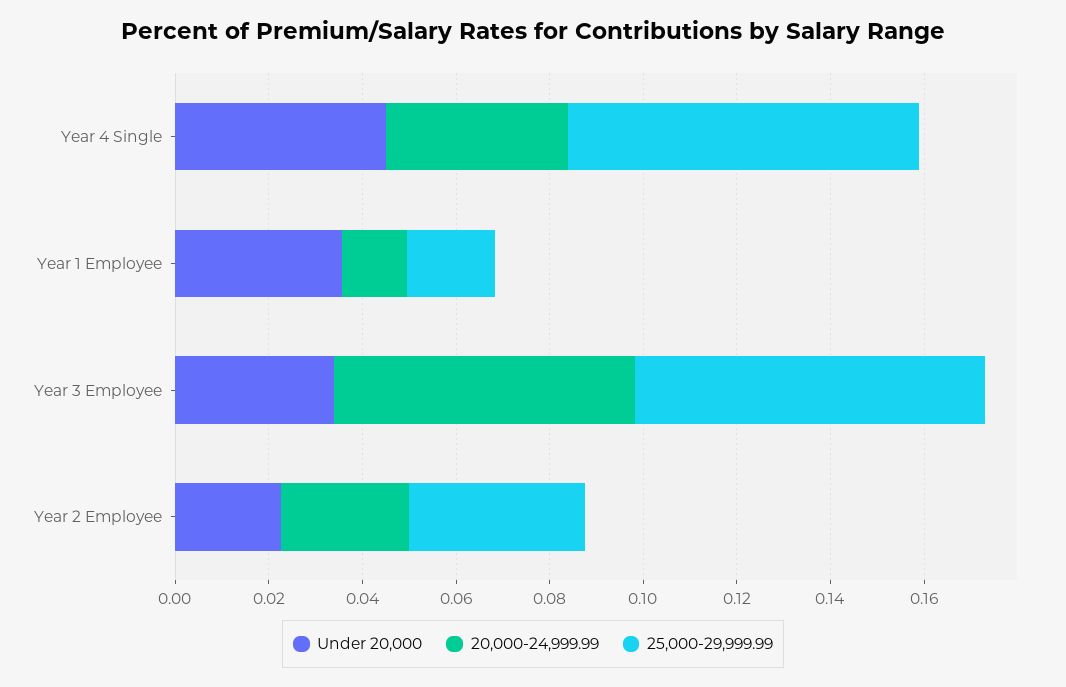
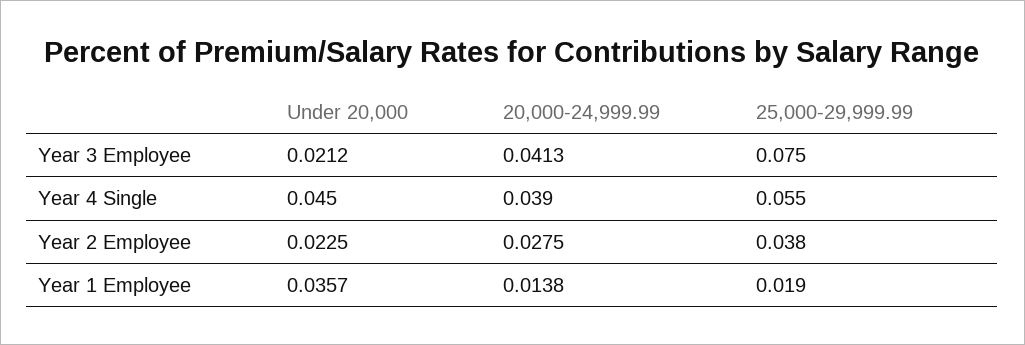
  {
    "Under 20,000": {
      "Year 4 Single": 0.045,
      "Year 1 Employee": 0.0357,
-     "Year 3 Employee": 0.035,
+     "Year 3 Employee": 0.0212,
      "Year 2 Employee": 0.0225
    },
    "20,000-24,999.99": {
      "Year 4 Single": 0.039,
      "Year 1 Employee": 0.0138,
-     "Year 3 Employee": 0.065,
+     "Year 3 Employee": 0.0413,
      "Year 2 Employee": 0.0275
    },
    "25,000-29,999.99": {
-     "Year 4 Single": 0.075,
+     "Year 4 Single": 0.055,
      "Year 1 Employee": 0.019,
      "Year 3 Employee": 0.075,
      "Year 2 Employee": 0.038
    }
  }

